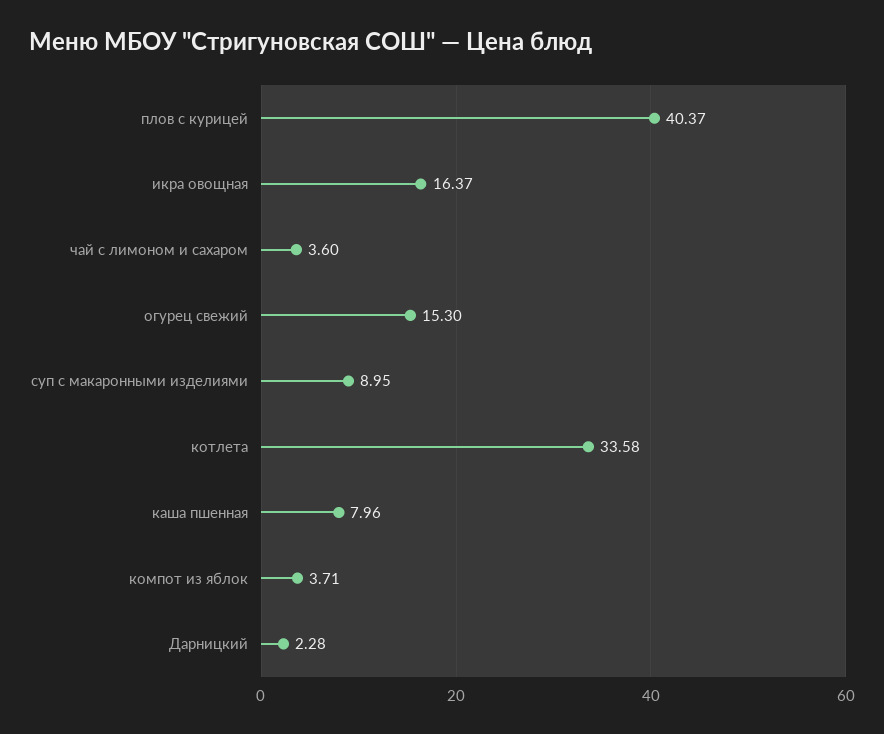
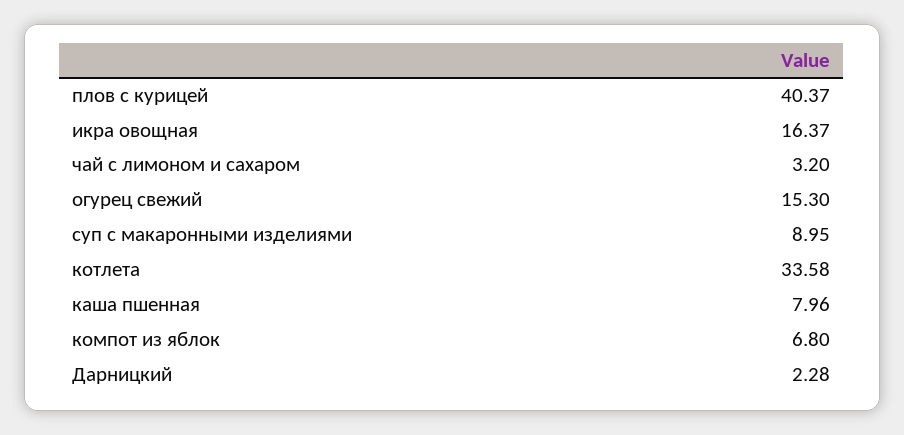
  {
    "плов с курицей": 40.37,
    "икра овощная": 16.37,
-   "чай с лимоном и сахаром": 3.6,
+   "чай с лимоном и сахаром": 3.2,
    "огурец свежий": 15.3,
    "суп с макаронными изделиями": 8.95,
    "котлета": 33.58,
    "каша пшенная": 7.96,
-   "компот из яблок": 3.71,
+   "компот из яблок": 6.8,
    "Дарницкий": 2.28
  }

